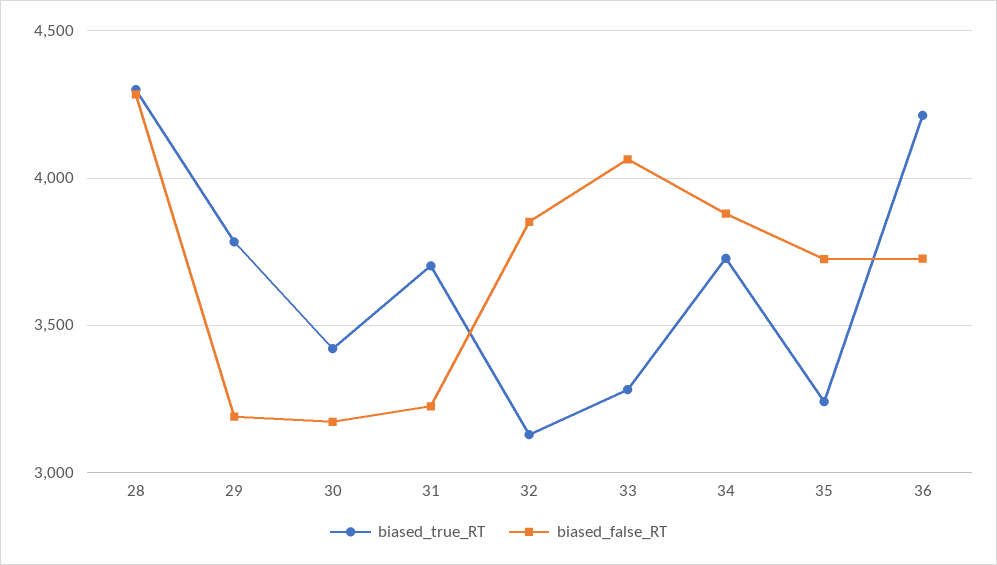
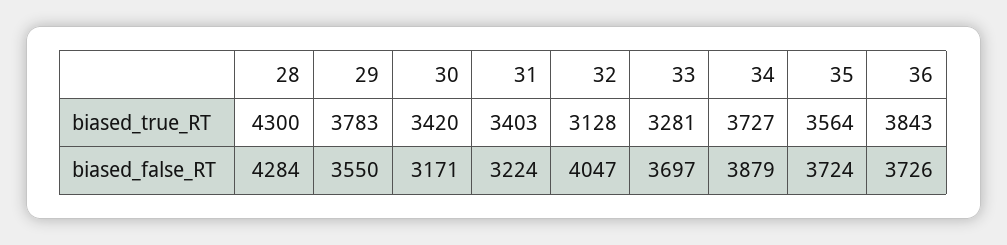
  {
    "biased_true_RT": {
      "28": 4300,
      "29": 3783,
      "30": 3420,
-     "31": 3700,
+     "31": 3403,
      "32": 3128,
      "33": 3281,
      "34": 3727,
-     "35": 3250,
+     "35": 3564,
-     "36": 4200
+     "36": 3843
    },
    "biased_false_RT": {
      "28": 4284,
-     "29": 3200,
+     "29": 3550,
      "30": 3171,
      "31": 3224,
-     "32": 3850,
+     "32": 4047,
-     "33": 4050,
+     "33": 3697,
      "34": 3879,
      "35": 3724,
      "36": 3726
    }
  }

